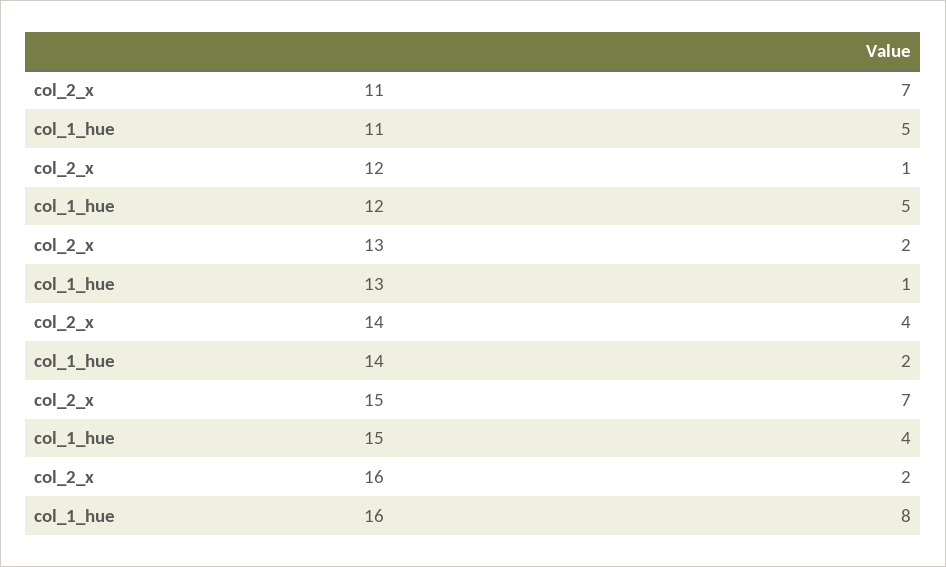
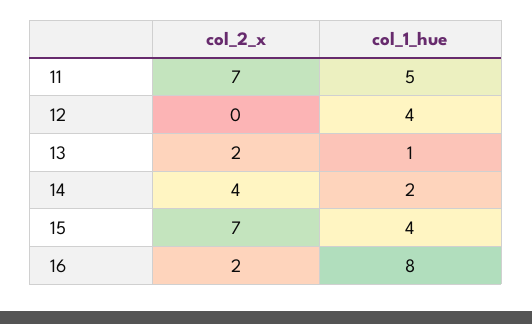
  {
    "col_2_x": {
      "11": 7,
-     "12": 1,
+     "12": 0,
      "13": 2,
      "14": 4,
      "15": 7,
      "16": 2
    },
    "col_1_hue": {
      "11": 5,
-     "12": 5,
+     "12": 4,
      "13": 1,
      "14": 2,
      "15": 4,
      "16": 8
    }
  }

